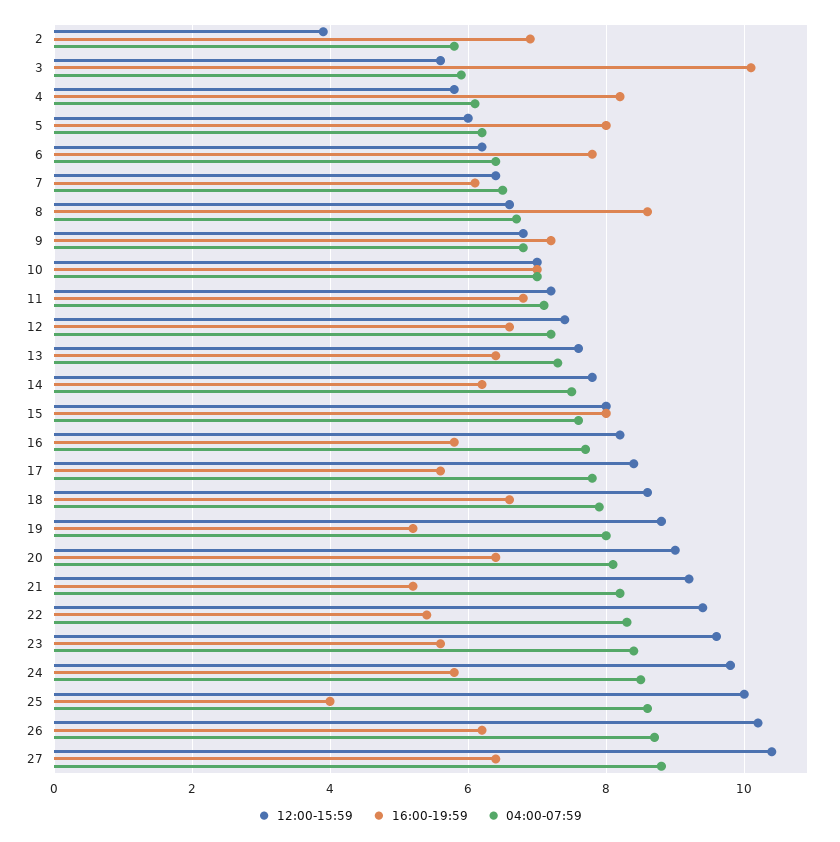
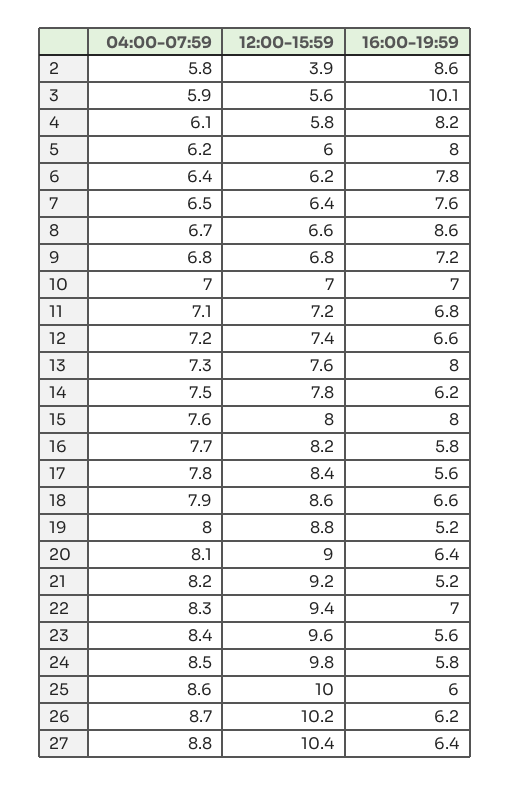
  {
    "12:00-15:59": {
      "2": 3.9,
      "3": 5.6,
      "4": 5.8,
      "5": 6,
      "6": 6.2,
      "7": 6.4,
      "8": 6.6,
      "9": 6.8,
      "10": 7,
      "11": 7.2,
      "12": 7.4,
      "13": 7.6,
      "14": 7.8,
      "15": 8,
      "16": 8.2,
      "17": 8.4,
      "18": 8.6,
      "19": 8.8,
      "20": 9,
      "21": 9.2,
      "22": 9.4,
      "23": 9.6,
      "24": 9.8,
      "25": 10,
      "26": 10.2,
      "27": 10.4
    },
    "16:00-19:59": {
-     "2": 7,
+     "2": 8.6,
      "3": 10.1,
      "4": 8.2,
      "5": 8,
      "6": 7.8,
-     "7": 6,
+     "7": 7.6,
      "8": 8.6,
      "9": 7.2,
      "10": 7,
      "11": 6.8,
      "12": 6.6,
-     "13": 6.5,
+     "13": 8,
      "14": 6.2,
      "15": 8,
      "16": 5.8,
      "17": 5.6,
      "18": 6.6,
      "19": 5.2,
      "20": 6.4,
      "21": 5.2,
-     "22": 5.5,
+     "22": 7,
      "23": 5.6,
      "24": 5.8,
-     "25": 4,
+     "25": 6,
      "26": 6.2,
      "27": 6.4
    },
    "04:00-07:59": {
      "2": 5.8,
      "3": 5.9,
      "4": 6.1,
      "5": 6.2,
      "6": 6.4,
      "7": 6.5,
      "8": 6.7,
      "9": 6.8,
      "10": 7,
      "11": 7.1,
      "12": 7.2,
      "13": 7.3,
      "14": 7.5,
      "15": 7.6,
      "16": 7.7,
      "17": 7.8,
      "18": 7.9,
      "19": 8,
      "20": 8.1,
      "21": 8.2,
      "22": 8.3,
      "23": 8.4,
      "24": 8.5,
      "25": 8.6,
      "26": 8.7,
      "27": 8.8
    }
  }

